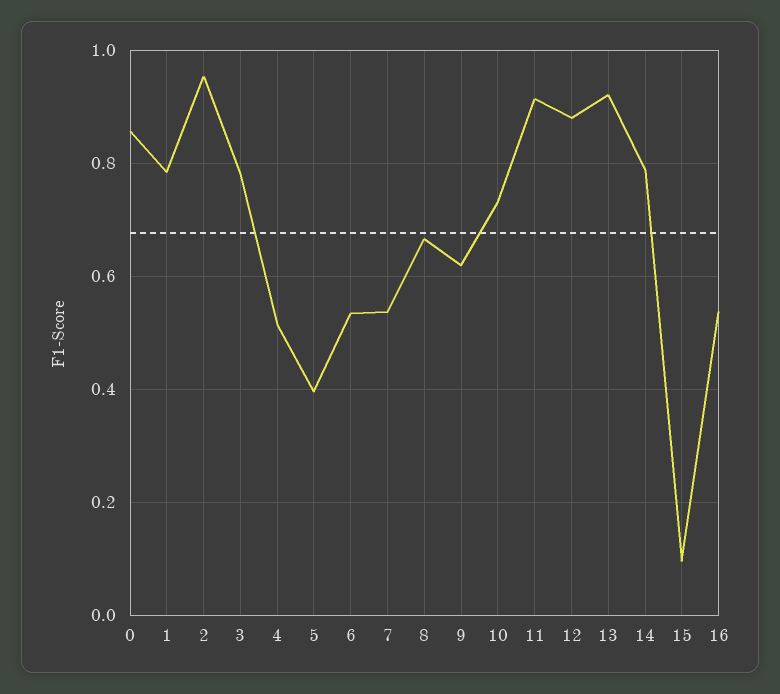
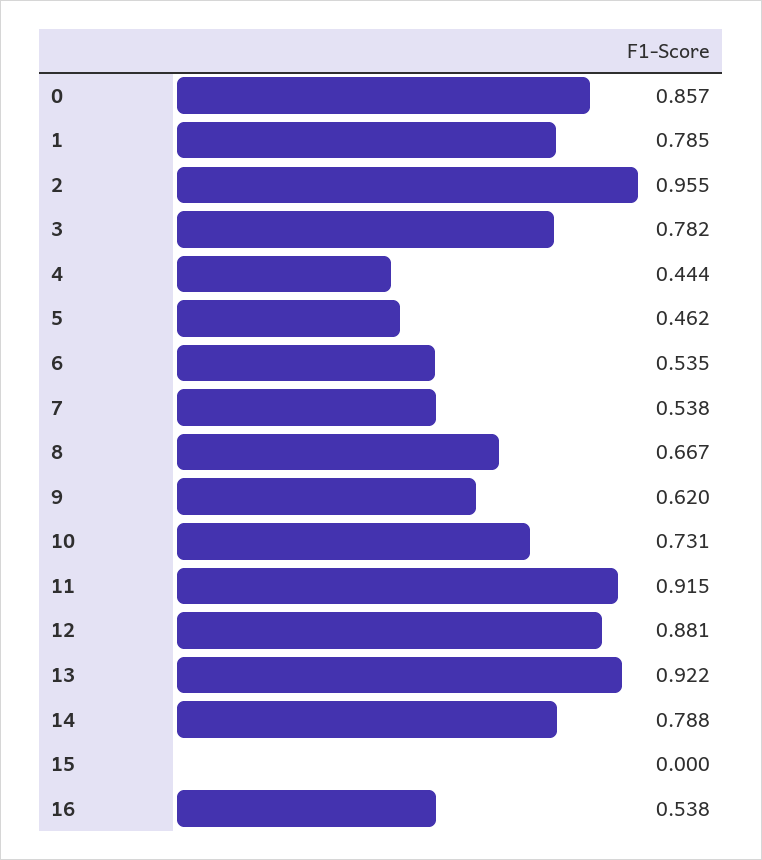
  {
    "0": 0.857,
    "1": 0.785,
    "2": 0.955,
    "3": 0.782,
-   "4": 0.52,
+   "4": 0.444,
-   "5": 0.4,
+   "5": 0.462,
    "6": 0.535,
    "7": 0.538,
    "8": 0.667,
    "9": 0.62,
    "10": 0.731,
    "11": 0.915,
    "12": 0.881,
    "13": 0.922,
    "14": 0.788,
-   "15": 0.1,
+   "15": 0,
    "16": 0.538
  }

